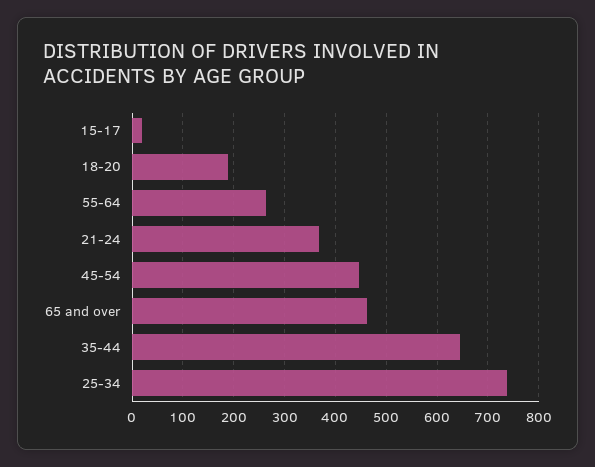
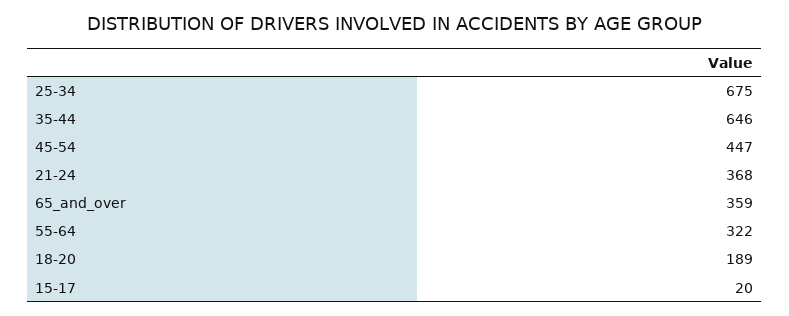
  {
    "15-17": 20,
    "18-20": 189,
-   "55-64": 260,
+   "55-64": 322,
    "21-24": 368,
    "45-54": 447,
-   "65 and over": 460,
+   "65 and over": 359,
    "35-44": 646,
-   "25-34": 740
+   "25-34": 675
  }

